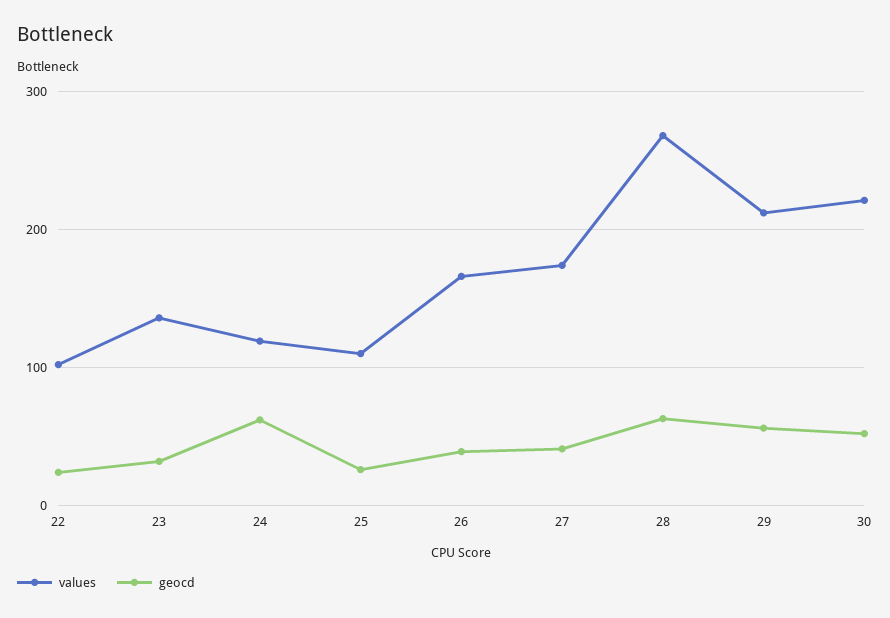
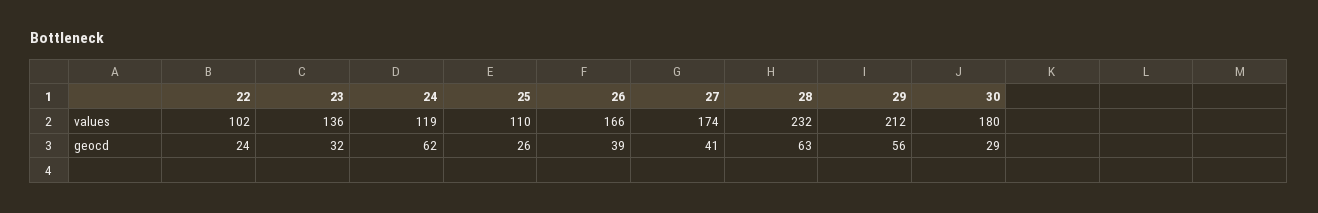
  {
    "values": {
      "22": 102,
      "23": 136,
      "24": 119,
      "25": 110,
      "26": 166,
      "27": 174,
-     "28": 270,
+     "28": 232,
      "29": 212,
-     "30": 220
+     "30": 180
    },
    "geocd": {
      "22": 24,
      "23": 32,
      "24": 62,
      "25": 26,
      "26": 39,
      "27": 41,
      "28": 63,
      "29": 56,
-     "30": 50
+     "30": 29
    }
  }

